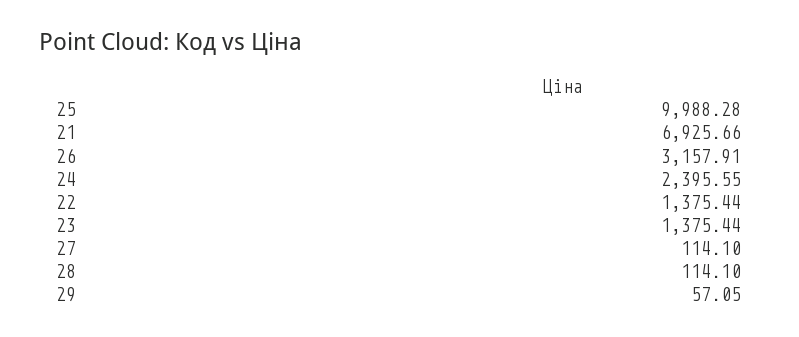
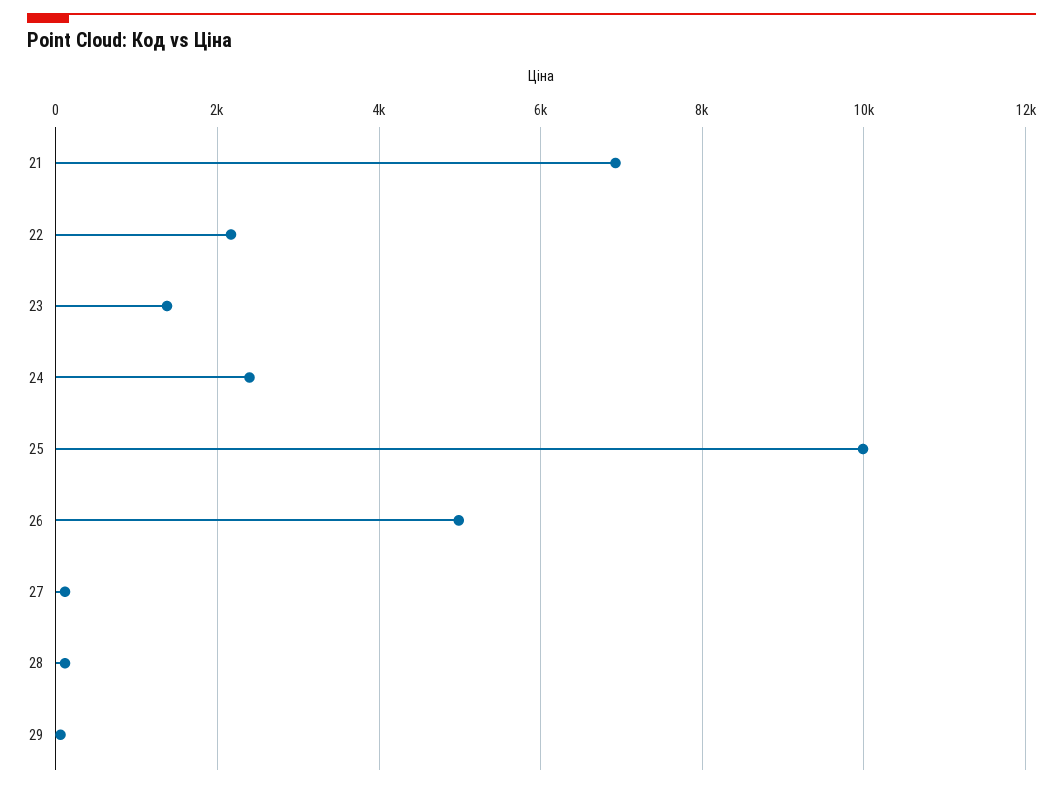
  {
    "25": 9988.28,
    "21": 6925.66,
-   "26": 3157.91,
+   "26": 5000,
    "24": 2395.55,
-   "22": 1375.44,
+   "22": 2200,
    "23": 1375.44,
    "27": 114.1,
    "28": 114.1,
    "29": 57.05
  }

